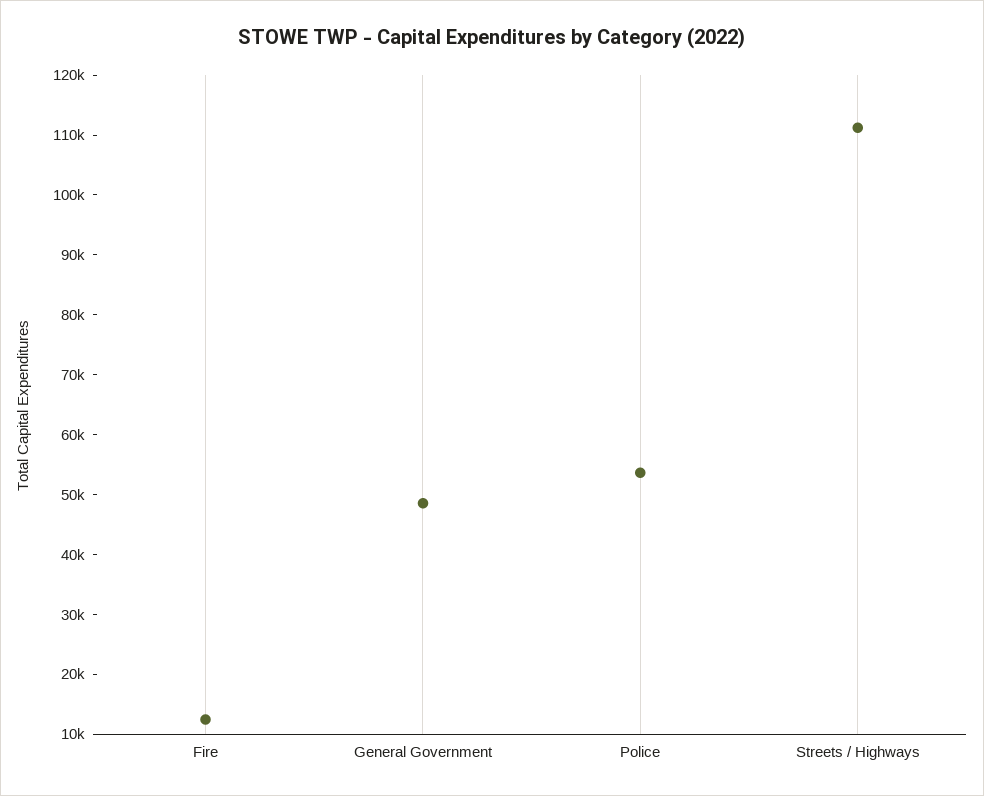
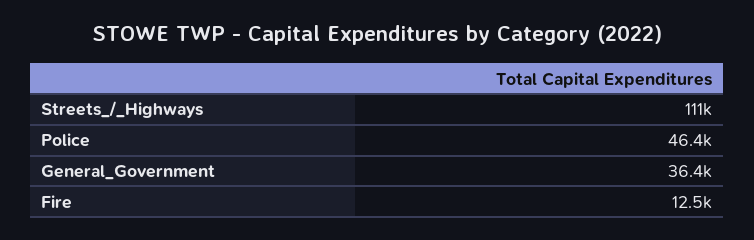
  {
    "Fire": 12500,
-   "General Government": 48000,
+   "General Government": 36400,
-   "Police": 54000,
+   "Police": 46400,
    "Streets / Highways": 111000
  }

